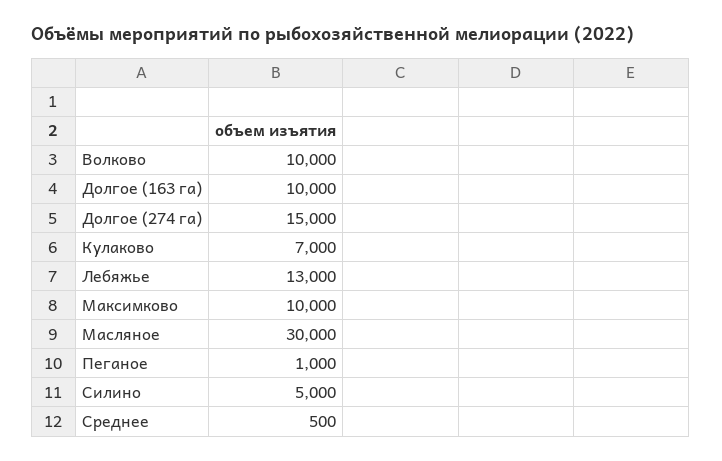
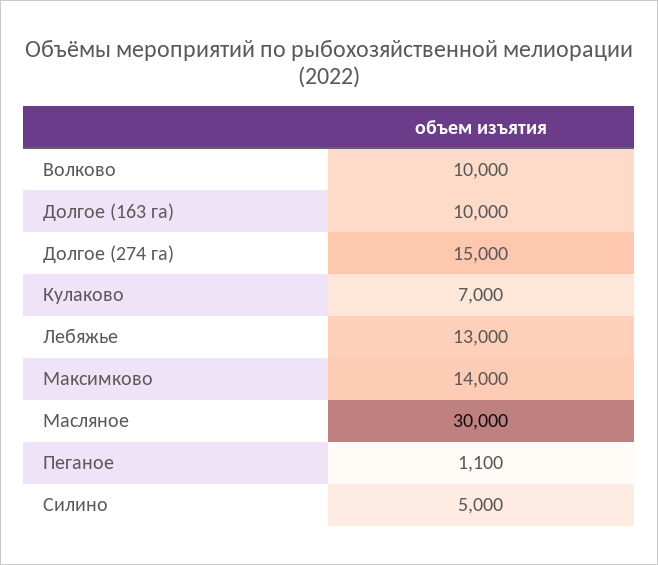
  {
    "Волково": 10000,
    "Долгое (163 га)": 10000,
    "Долгое (274 га)": 15000,
    "Кулаково": 7000,
    "Лебяжье": 13000,
-   "Максимково": 10000,
+   "Максимково": 14000,
    "Масляное": 30000,
-   "Пеганое": 1000,
+   "Пеганое": 1100,
-   "Силино": 5000,
+   "Силино": 5000
-   "Среднее": 500
  }

